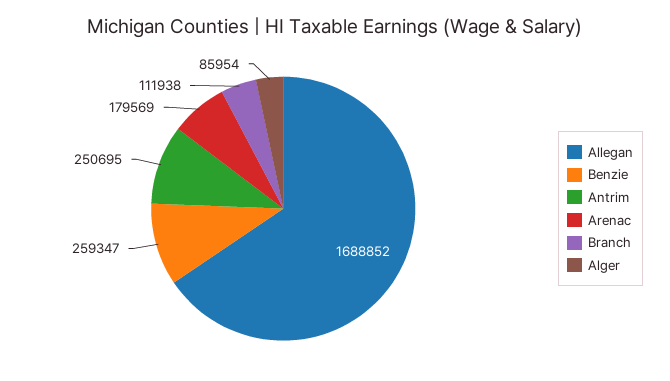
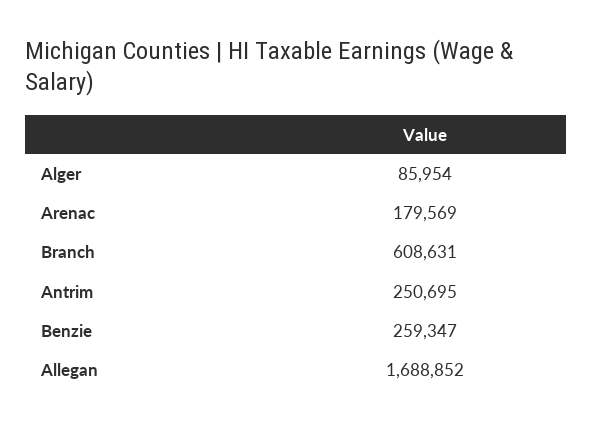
  {
    "Allegan": 1688852,
    "Benzie": 259347,
    "Antrim": 250695,
    "Arenac": 179569,
-   "Branch": 111938,
+   "Branch": 608631,
    "Alger": 85954
  }

